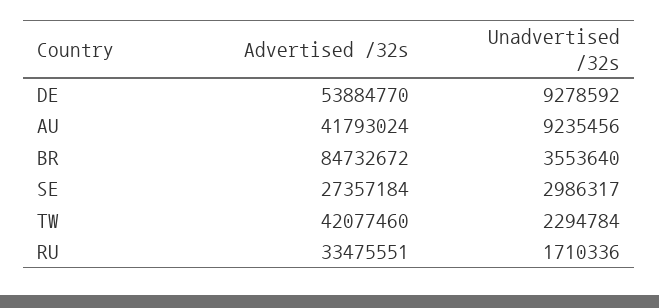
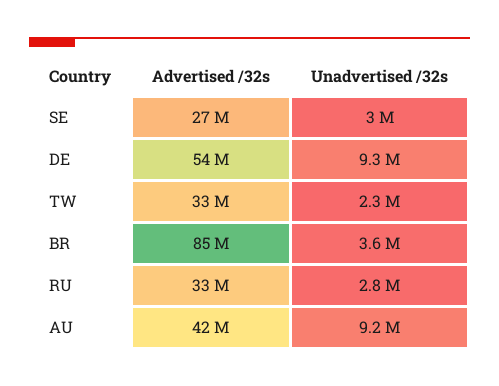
  {
    "Advertised /32s": {
      "DE": 53884770,
      "AU": 41793024,
      "BR": 84732672,
      "SE": 27357184,
-     "TW": 42077460,
+     "TW": 33000000,
      "RU": 33475551
    },
    "Unadvertised /32s": {
      "DE": 9278592,
      "AU": 9235456,
      "BR": 3553640,
      "SE": 2986317,
      "TW": 2294784,
-     "RU": 1710336
+     "RU": 2800000
    }
  }

